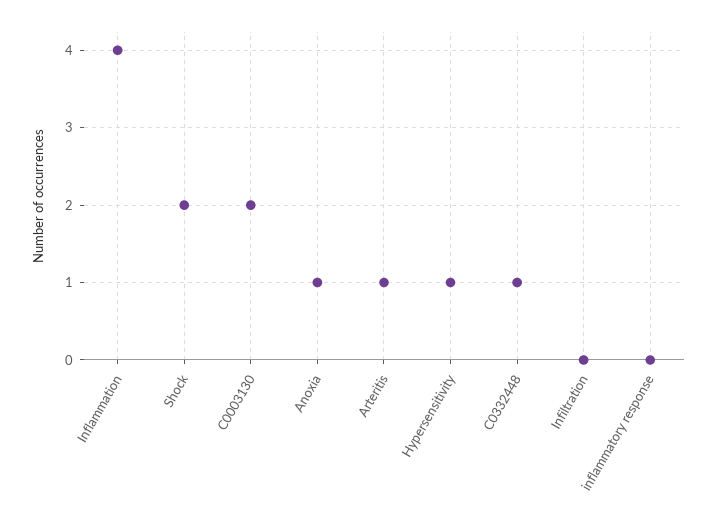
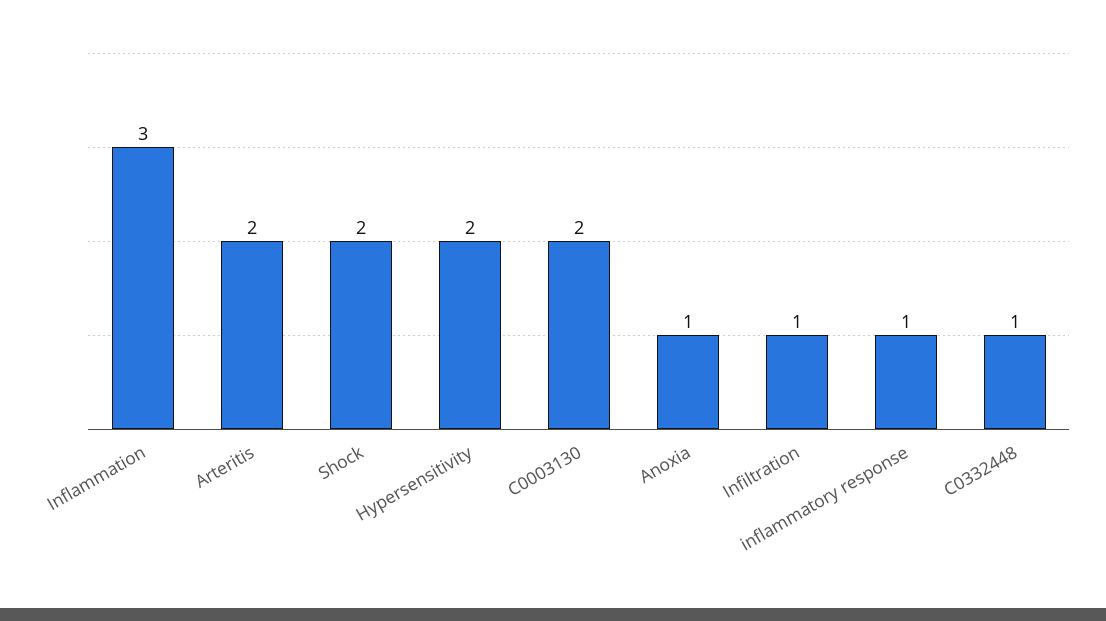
  {
-   "Inflammation": 4,
+   "Inflammation": 3,
    "Shock": 2,
    "C0003130": 2,
    "Anoxia": 1,
-   "Arteritis": 1,
+   "Arteritis": 2,
-   "Hypersensitivity": 1,
+   "Hypersensitivity": 2,
    "C0332448": 1,
-   "Infiltration": 0,
+   "Infiltration": 1,
-   "inflammatory response": 0
+   "inflammatory response": 1
  }

